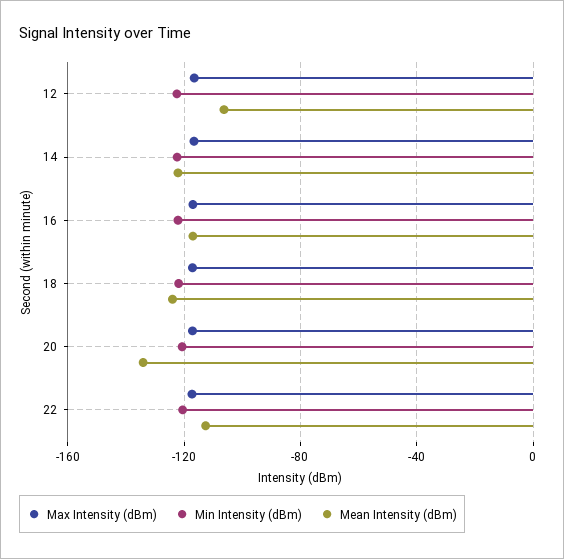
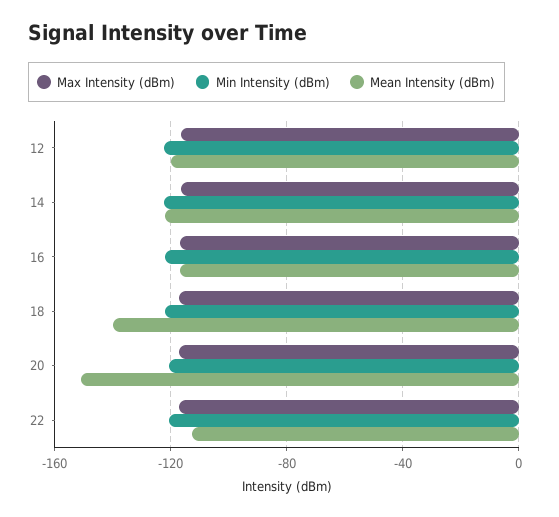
  {
    "Max Intensity (dBm)": {
      "12": -115,
      "14": -115,
      "16": -115,
      "18": -115,
      "20": -115,
      "22": -115
    },
    "Min Intensity (dBm)": {
      "12": -125,
      "14": -120,
      "16": -120,
      "18": -120,
      "20": -120,
      "22": -120
    },
    "Mean Intensity (dBm)": {
-     "12": -105,
+     "12": -120,
      "14": -120,
      "16": -115,
-     "18": -125,
+     "18": -140,
-     "20": -135,
+     "20": -150,
      "22": -115
    }
  }

